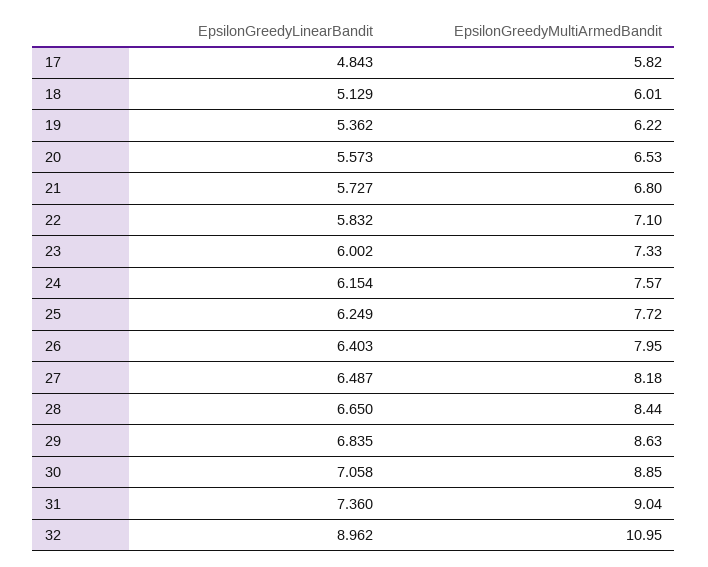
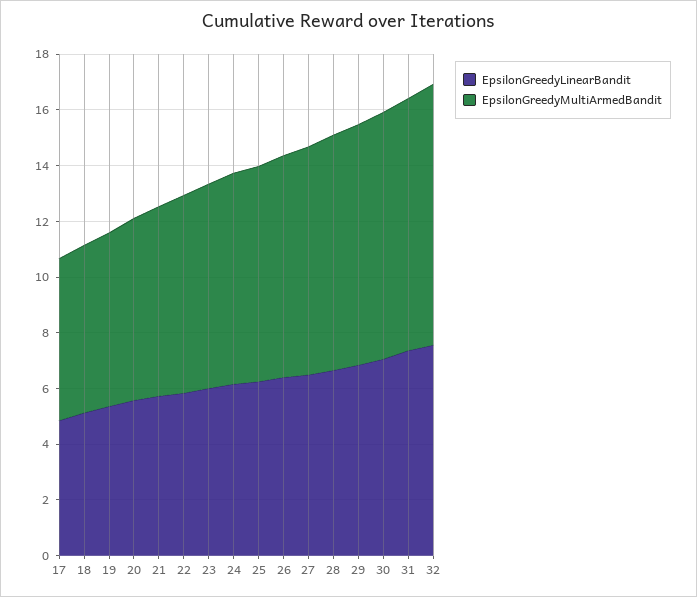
  {
    "EpsilonGreedyLinearBandit": {
      "17": 4.843,
      "18": 5.129,
      "19": 5.362,
      "20": 5.573,
      "21": 5.727,
      "22": 5.832,
      "23": 6.002,
      "24": 6.154,
      "25": 6.249,
      "26": 6.403,
      "27": 6.487,
      "28": 6.65,
      "29": 6.835,
      "30": 7.058,
      "31": 7.36,
-     "32": 8.962
+     "32": 7.5
    },
    "EpsilonGreedyMultiArmedBandit": {
      "17": 5.82,
      "18": 6.01,
      "19": 6.22,
      "20": 6.53,
      "21": 6.8,
      "22": 7.1,
      "23": 7.33,
      "24": 7.57,
      "25": 7.72,
      "26": 7.95,
      "27": 8.18,
      "28": 8.44,
      "29": 8.63,
      "30": 8.85,
      "31": 9.04,
-     "32": 10.95
+     "32": 9.5
    }
  }

